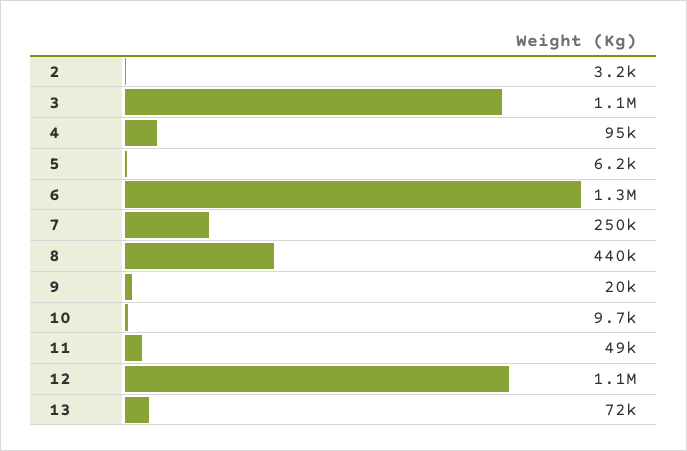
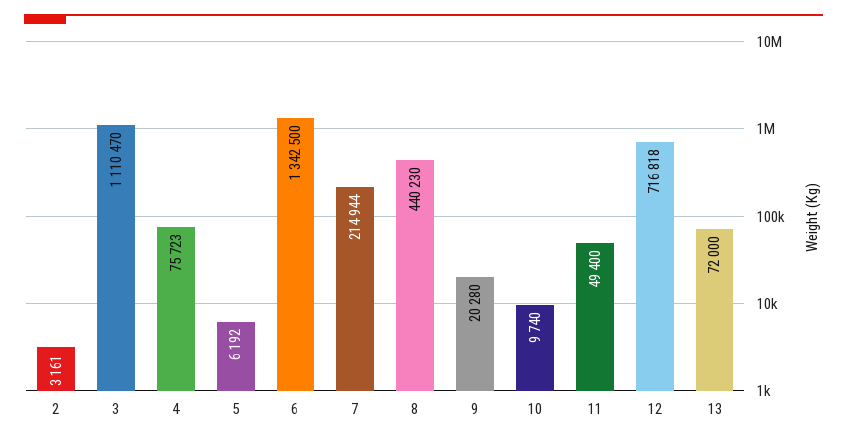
  {
    "2": 3161,
    "3": 1110470,
-   "4": 95000,
+   "4": 75723,
    "5": 6192,
    "6": 1342500,
-   "7": 250000,
+   "7": 214944,
    "8": 440230,
    "9": 20280,
    "10": 9740,
    "11": 49400,
-   "12": 1100000,
+   "12": 716818,
    "13": 72000
  }

